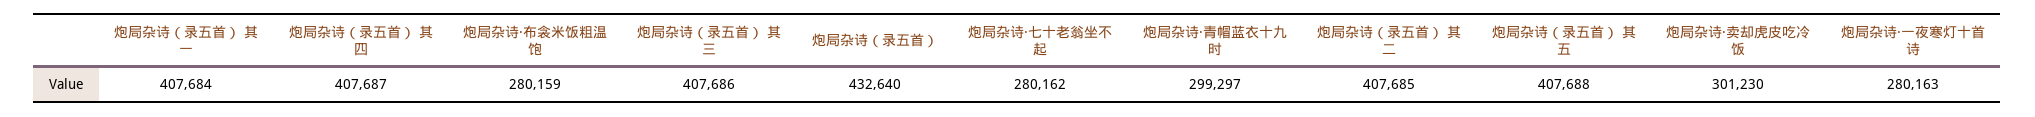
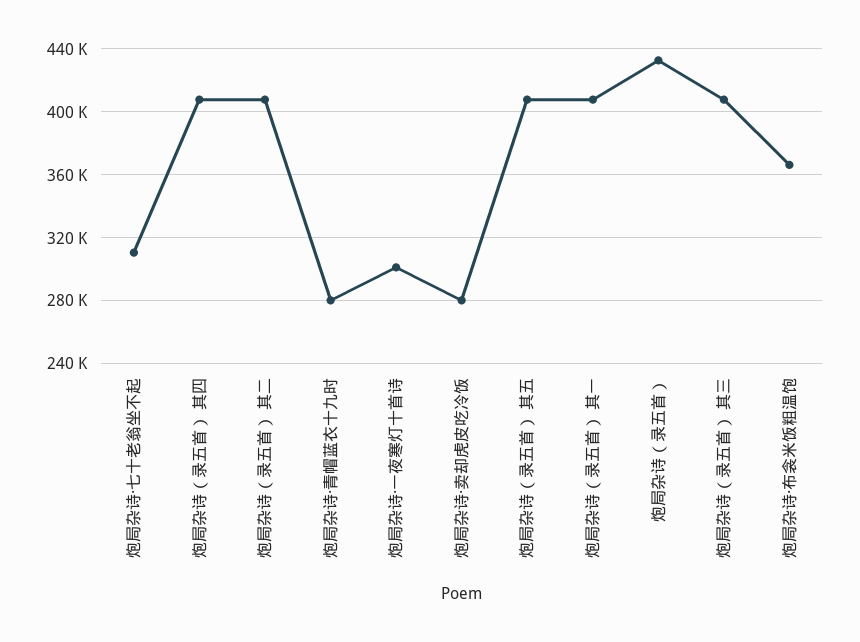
  {
    "炮局杂诗（录五首） 其一": 407684,
    "炮局杂诗（录五首） 其四": 407687,
-   "炮局杂诗·布衾米饭粗温饱": 280159,
+   "炮局杂诗·布衾米饭粗温饱": 365000,
    "炮局杂诗（录五首） 其三": 407686,
    "炮局杂诗（录五首）": 432640,
-   "炮局杂诗·七十老翁坐不起": 280162,
+   "炮局杂诗·七十老翁坐不起": 310000,
-   "炮局杂诗·青帽蓝衣十九时": 299297,
+   "炮局杂诗·青帽蓝衣十九时": 280000,
    "炮局杂诗（录五首） 其二": 407685,
    "炮局杂诗（录五首） 其五": 407688,
-   "炮局杂诗·卖却虎皮吃冷饭": 301230,
+   "炮局杂诗·卖却虎皮吃冷饭": 280000,
-   "炮局杂诗·一夜寒灯十首诗": 280163
+   "炮局杂诗·一夜寒灯十首诗": 300000
  }

